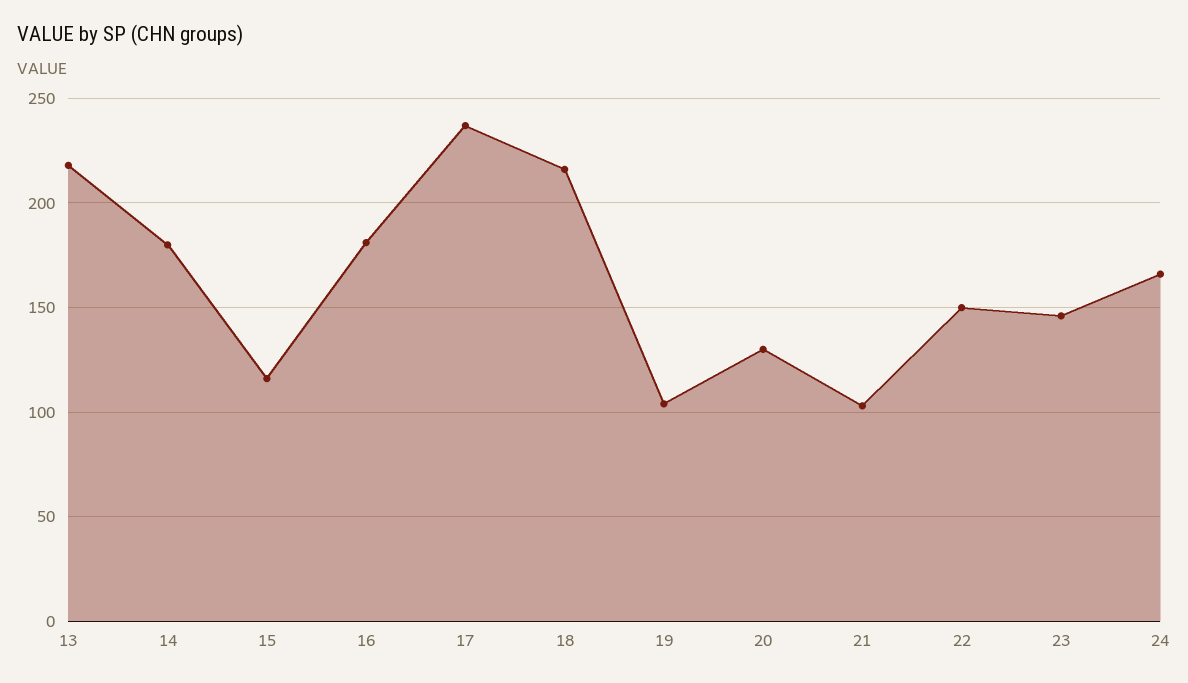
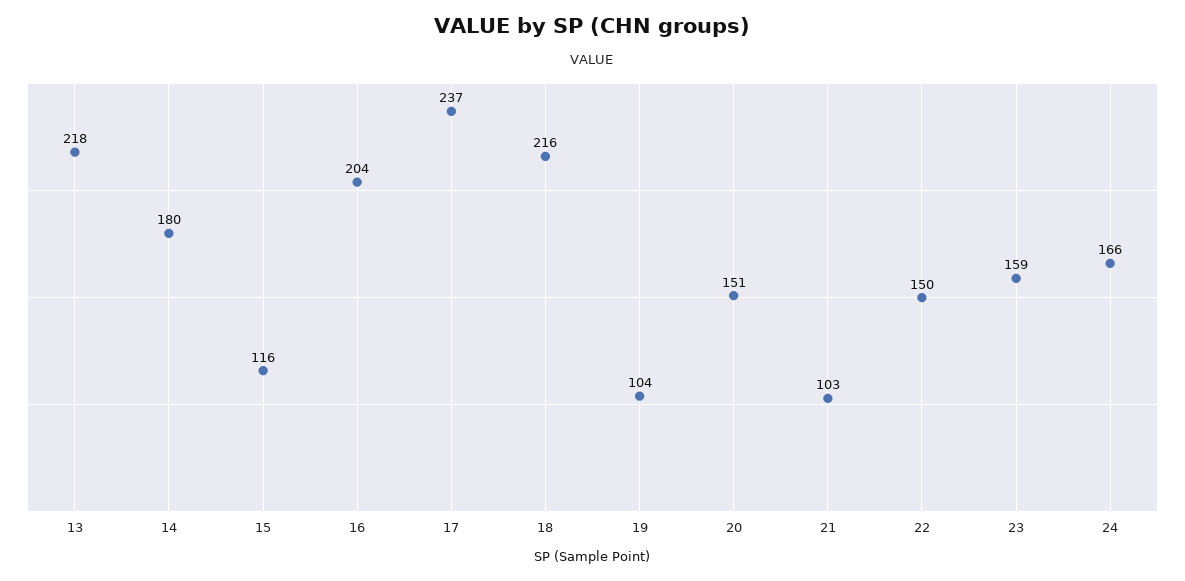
  {
    "13": 218,
    "14": 180,
    "15": 116,
-   "16": 180,
+   "16": 204,
    "17": 237,
    "18": 216,
    "19": 104,
-   "20": 130,
+   "20": 151,
    "21": 103,
    "22": 150,
-   "23": 145,
+   "23": 159,
    "24": 166
  }

